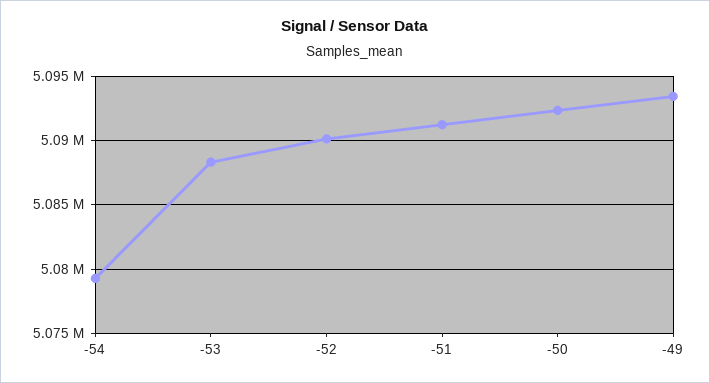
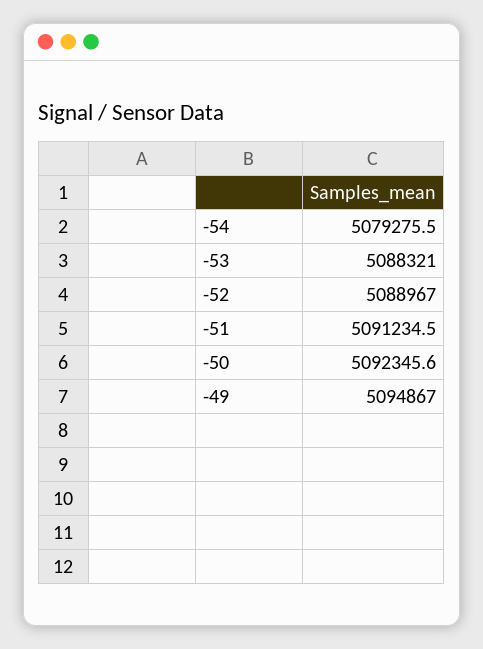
  {
    "-54": 5079275.5,
    "-53": 5088321,
-   "-52": 5090000,
+   "-52": 5088967,
    "-51": 5091234.5,
    "-50": 5092345.6,
-   "-49": 5093500
+   "-49": 5094867
  }

